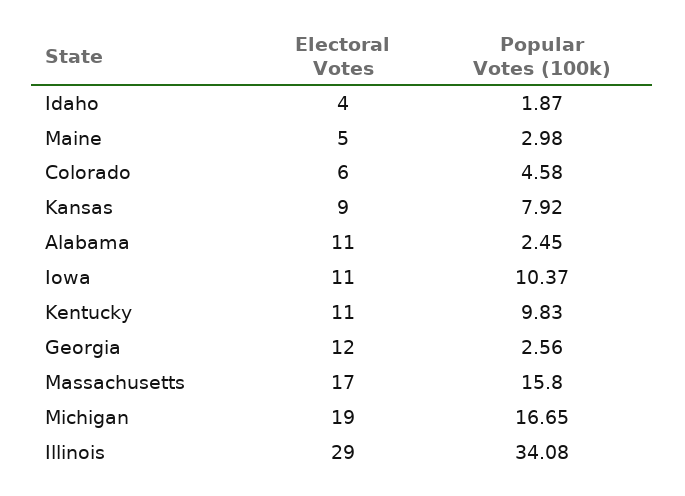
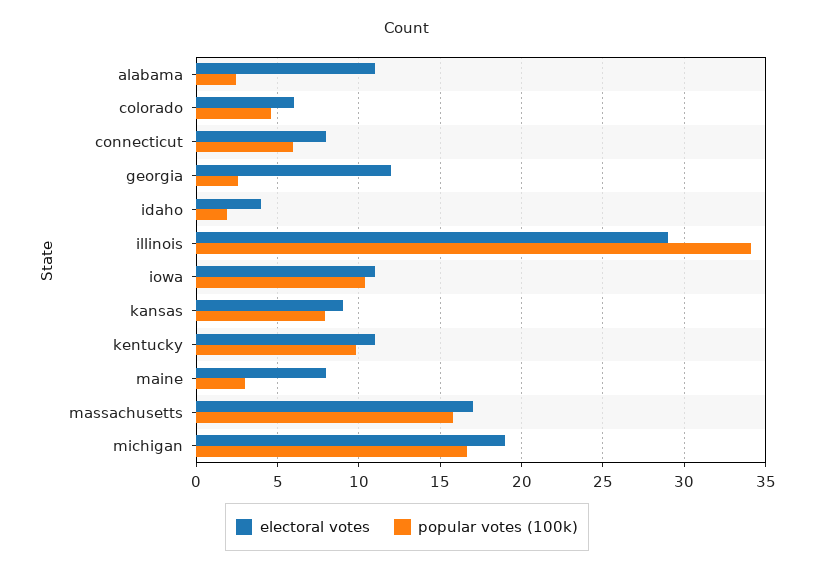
  {
    "Electoral Votes": {
      "Idaho": 4,
-     "Maine": 5,
+     "Maine": 8,
      "Colorado": 6,
      "Kansas": 9,
      "Alabama": 11,
      "Iowa": 11,
      "Kentucky": 11,
      "Georgia": 12,
      "Massachusetts": 17,
      "Michigan": 19,
-     "Illinois": 29
+     "Illinois": 29,
+     "connecticut": 8
    },
    "Popular Votes (100k)": {
      "Idaho": 1.87,
      "Maine": 2.98,
      "Colorado": 4.58,
      "Kansas": 7.92,
      "Alabama": 2.45,
      "Iowa": 10.37,
      "Kentucky": 9.83,
      "Georgia": 2.56,
      "Massachusetts": 15.8,
      "Michigan": 16.65,
-     "Illinois": 34.08
+     "Illinois": 34.08,
+     "connecticut": 6
    }
  }

